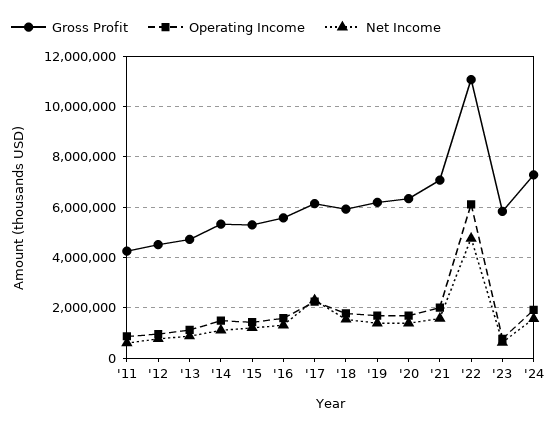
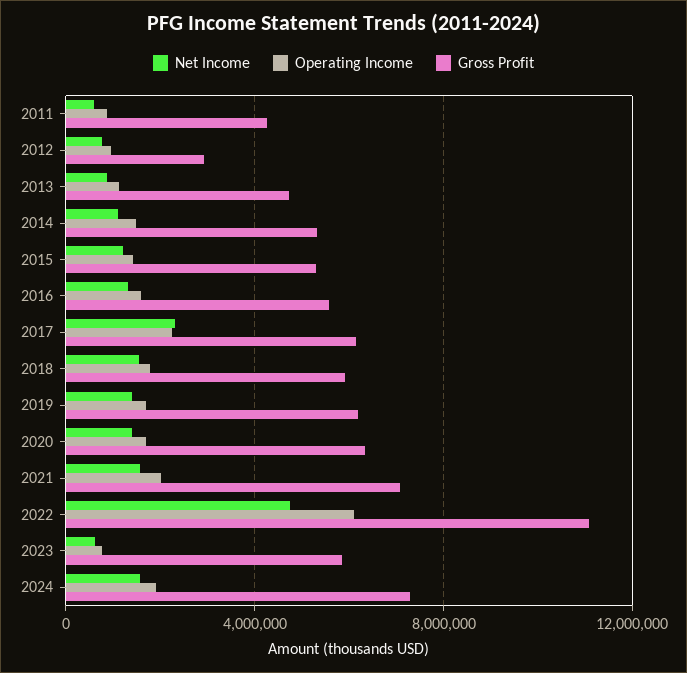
  {
    "Gross Profit": {
      "'11": 4250000,
-     "'12": 4500000,
+     "'12": 3000000,
      "'13": 4750000,
      "'14": 5250000,
      "'15": 5250000,
      "'16": 5500000,
      "'17": 6250000,
      "'18": 6000000,
      "'19": 6250000,
      "'20": 6250000,
      "'21": 7000000,
      "'22": 11000000,
      "'23": 5750000,
      "'24": 7250000
    },
    "Operating Income": {
      "'11": 750000,
      "'12": 1000000,
      "'13": 1000000,
      "'14": 1500000,
      "'15": 1500000,
      "'16": 1500000,
      "'17": 2250000,
      "'18": 1750000,
      "'19": 1750000,
      "'20": 1750000,
      "'21": 2000000,
      "'22": 6000000,
      "'23": 750000,
      "'24": 2000000
    },
    "Net Income": {
      "'11": 500000,
      "'12": 750000,
      "'13": 1000000,
      "'14": 1000000,
      "'15": 1250000,
      "'16": 1250000,
      "'17": 2250000,
      "'18": 1500000,
      "'19": 1500000,
      "'20": 1500000,
      "'21": 1500000,
      "'22": 4750000,
      "'23": 500000,
      "'24": 1500000
    }
  }

